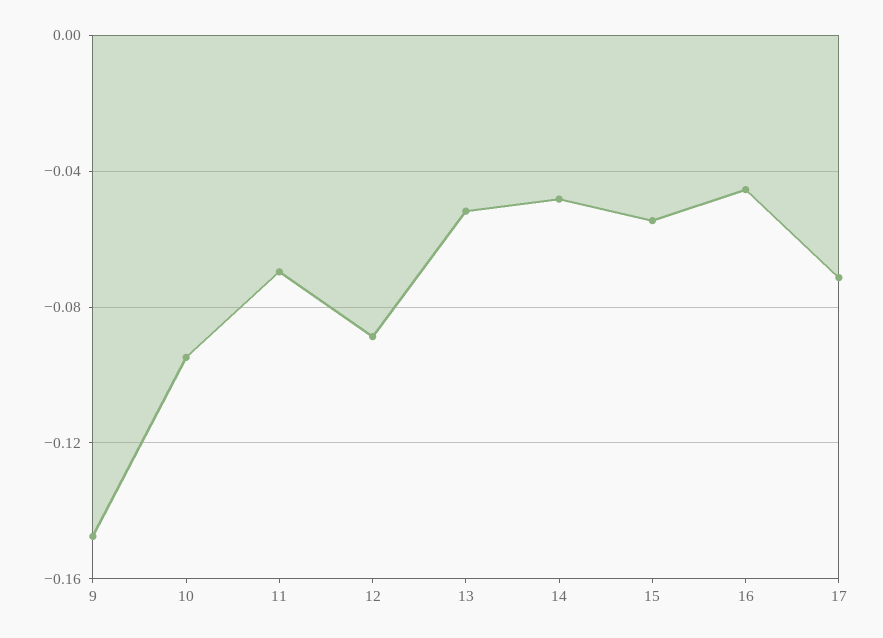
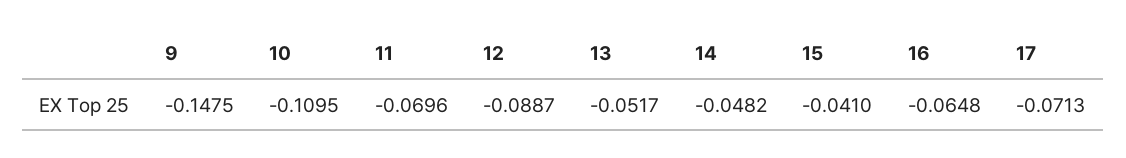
  {
    "9": -0.1475,
-   "10": -0.095,
+   "10": -0.1095,
    "11": -0.0696,
    "12": -0.0887,
    "13": -0.0517,
    "14": -0.0482,
-   "15": -0.055,
+   "15": -0.041,
-   "16": -0.045,
+   "16": -0.0648,
    "17": -0.0713
  }

